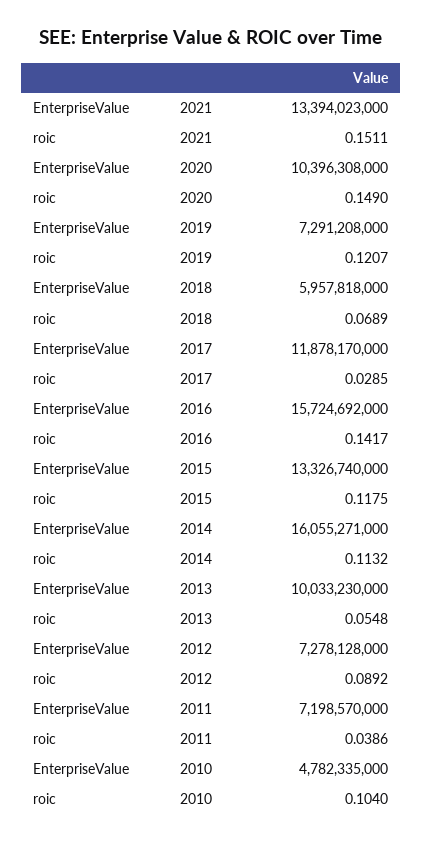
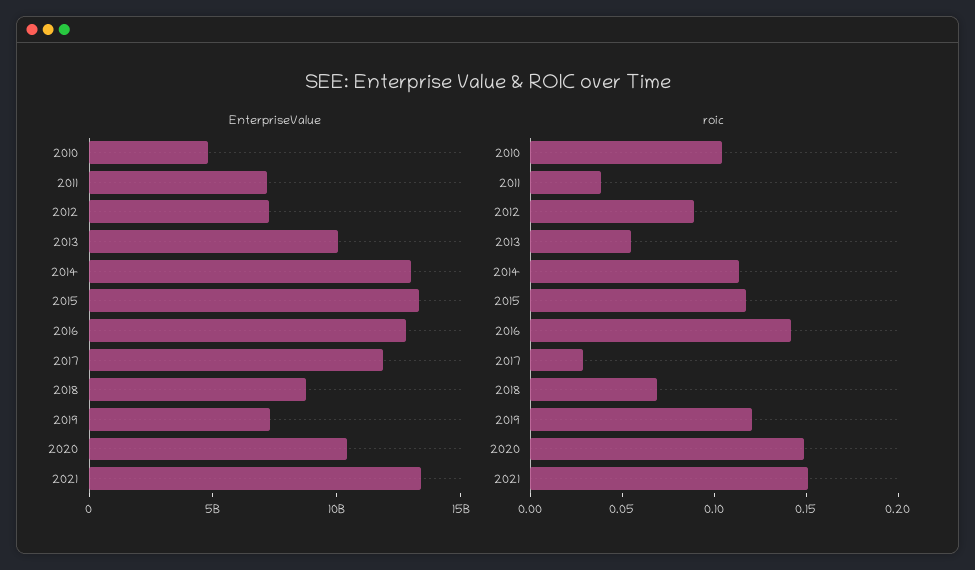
  {
    "EnterpriseValue": {
      "2021": 13394023000,
      "2020": 10396308000,
      "2019": 7291208000,
-     "2018": 5957818000,
+     "2018": 9000000000,
      "2017": 11878170000,
-     "2016": 15724692000,
+     "2016": 13000000000,
      "2015": 13326740000,
-     "2014": 16055271000,
+     "2014": 13000000000,
      "2013": 10033230000,
      "2012": 7278128000,
      "2011": 7198570000,
      "2010": 4782335000
    },
    "roic": {
      "2021": 0.1511,
      "2020": 0.149,
      "2019": 0.1207,
      "2018": 0.0689,
      "2017": 0.0285,
      "2016": 0.1417,
      "2015": 0.1175,
      "2014": 0.1132,
      "2013": 0.0548,
      "2012": 0.0892,
      "2011": 0.0386,
      "2010": 0.104
    }
  }

